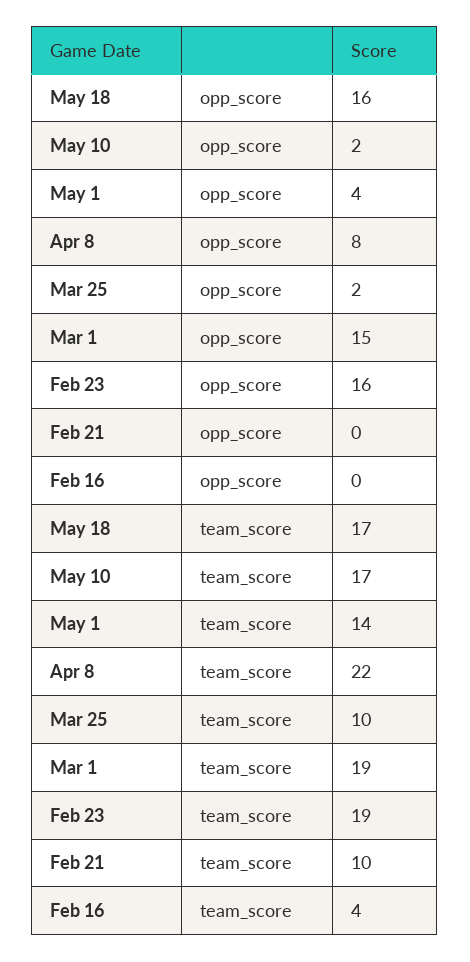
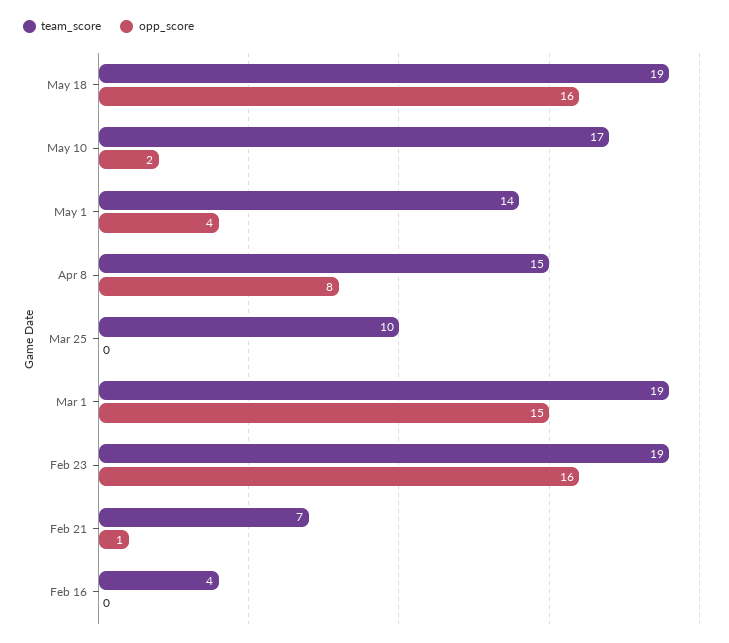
  {
    "opp_score": {
      "May 18": 16,
      "May 10": 2,
      "May 1": 4,
      "Apr 8": 8,
-     "Mar 25": 2,
+     "Mar 25": 0,
      "Mar 1": 15,
      "Feb 23": 16,
-     "Feb 21": 0,
+     "Feb 21": 1,
      "Feb 16": 0
    },
    "team_score": {
-     "May 18": 17,
+     "May 18": 19,
      "May 10": 17,
      "May 1": 14,
-     "Apr 8": 22,
+     "Apr 8": 15,
      "Mar 25": 10,
      "Mar 1": 19,
      "Feb 23": 19,
-     "Feb 21": 10,
+     "Feb 21": 7,
      "Feb 16": 4
    }
  }

